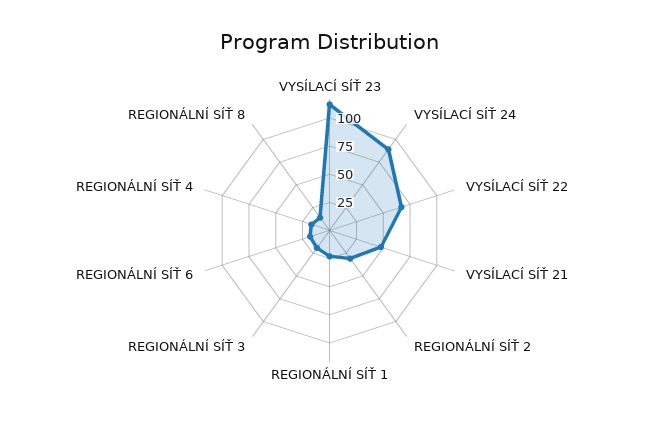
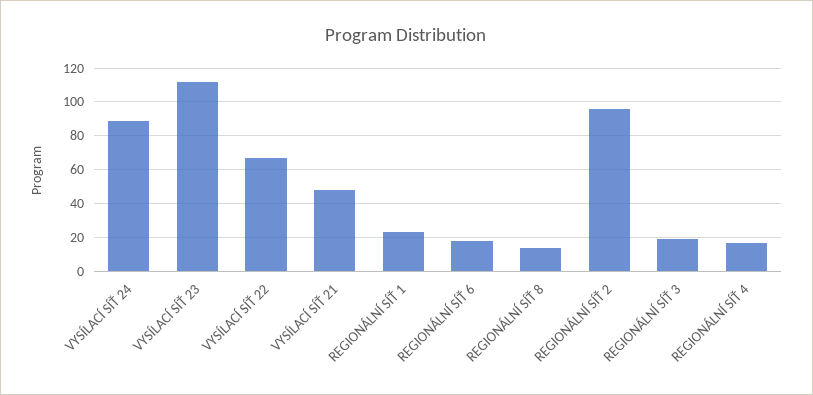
  {
    "VYSÍLACÍ SÍŤ 23": 110,
    "VYSÍLACÍ SÍŤ 24": 90,
    "VYSÍLACÍ SÍŤ 22": 65,
    "VYSÍLACÍ SÍŤ 21": 50,
-   "REGIONÁLNÍ SÍŤ 2": 25,
+   "REGIONÁLNÍ SÍŤ 2": 95,
    "REGIONÁLNÍ SÍŤ 1": 25,
    "REGIONÁLNÍ SÍŤ 3": 20,
    "REGIONÁLNÍ SÍŤ 6": 20,
    "REGIONÁLNÍ SÍŤ 4": 15,
    "REGIONÁLNÍ SÍŤ 8": 15
  }

